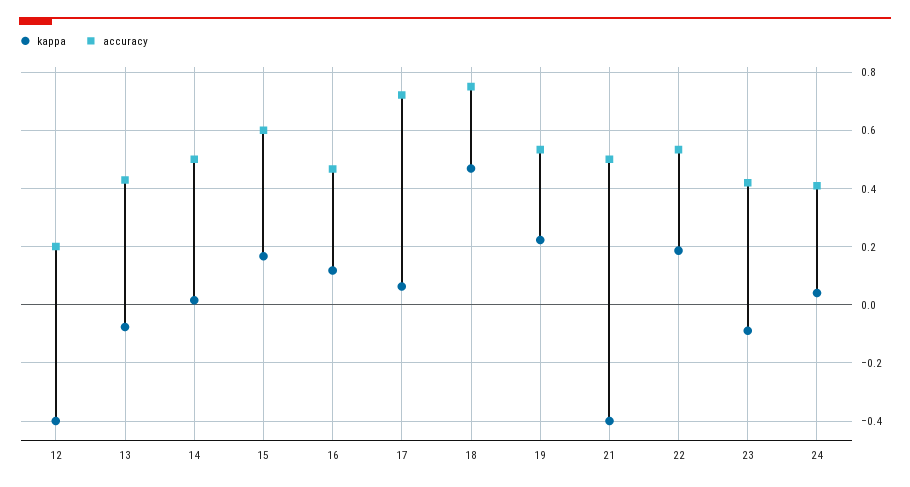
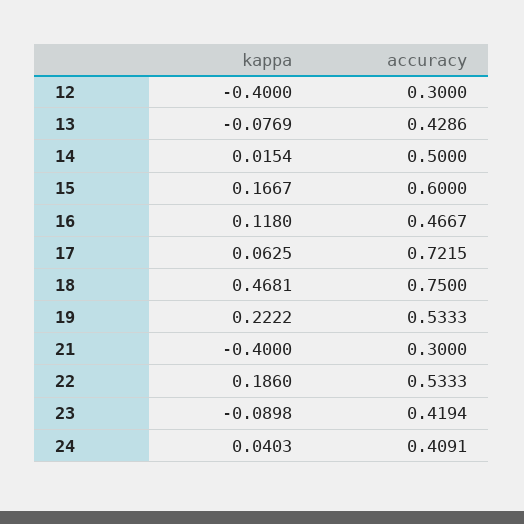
  {
    "kappa": {
      "12": -0.4,
      "13": -0.0769,
      "14": 0.0154,
      "15": 0.1667,
      "16": 0.118,
      "17": 0.0625,
      "18": 0.4681,
      "19": 0.2222,
      "21": -0.4,
      "22": 0.186,
      "23": -0.0898,
      "24": 0.0403
    },
    "accuracy": {
-     "12": 0.2,
+     "12": 0.3,
      "13": 0.4286,
      "14": 0.5,
      "15": 0.6,
      "16": 0.4667,
      "17": 0.7215,
      "18": 0.75,
      "19": 0.5333,
-     "21": 0.5,
+     "21": 0.3,
      "22": 0.5333,
      "23": 0.4194,
      "24": 0.4091
    }
  }

